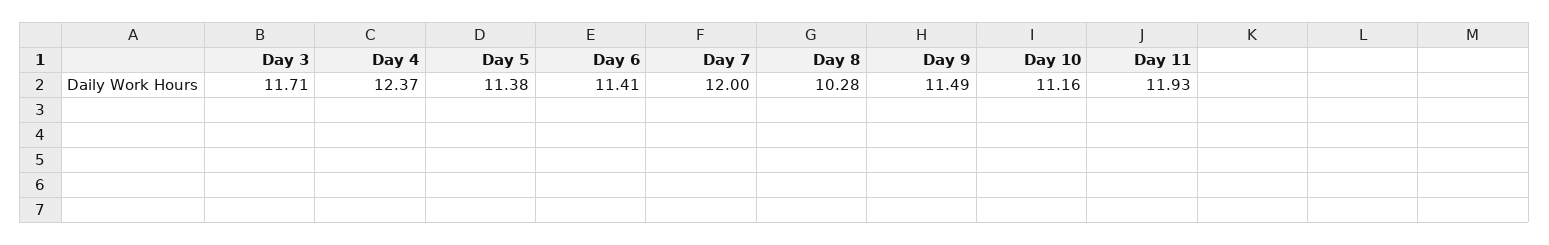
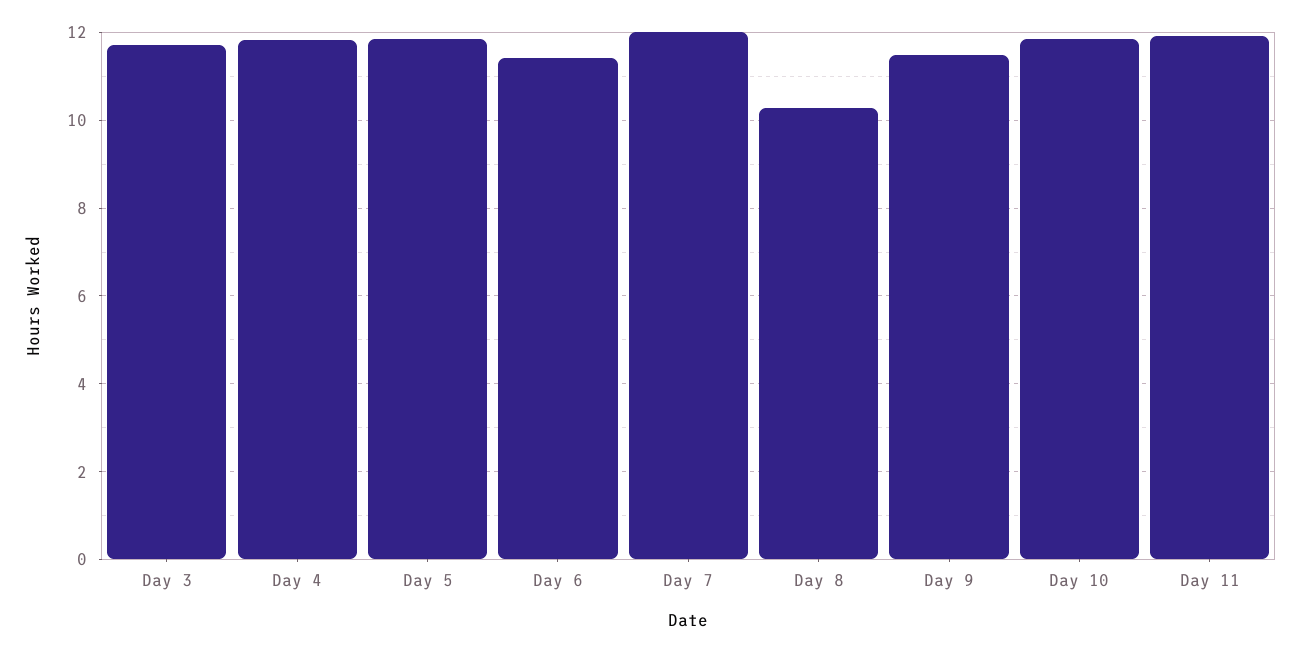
  {
    "Day 3": 11.71,
-   "Day 4": 12.37,
+   "Day 4": 11.8,
-   "Day 5": 11.38,
+   "Day 5": 11.8,
    "Day 6": 11.41,
    "Day 7": 12,
    "Day 8": 10.28,
    "Day 9": 11.49,
-   "Day 10": 11.16,
+   "Day 10": 11.8,
    "Day 11": 11.93
  }

